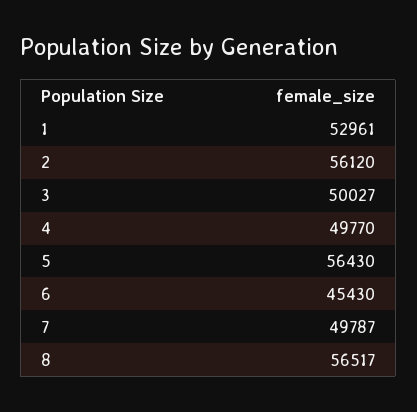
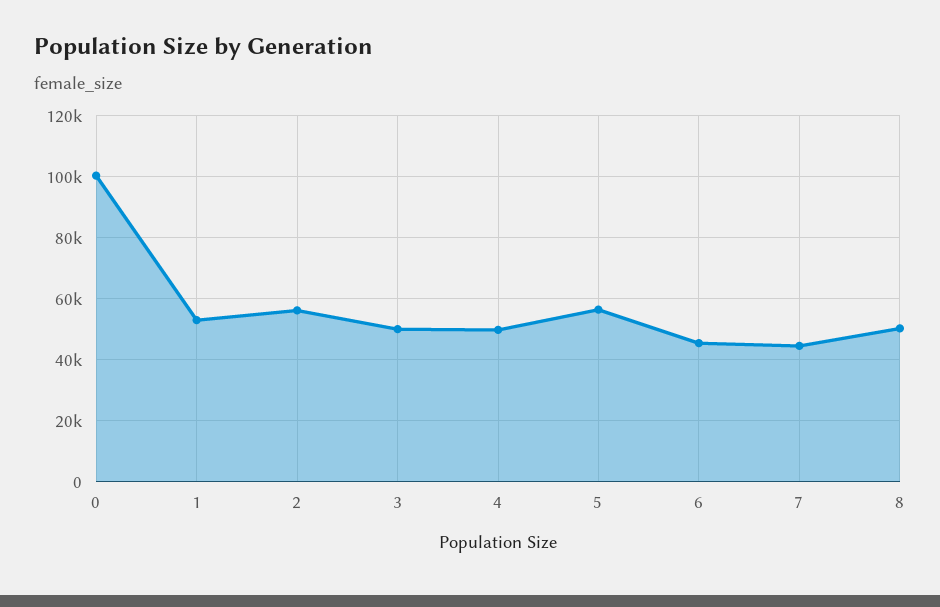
  {
    "1": 52961,
    "2": 56120,
    "3": 50027,
    "4": 49770,
    "5": 56430,
    "6": 45430,
-   "7": 49787,
+   "7": 44000,
-   "8": 56517
+   "8": 50000,
+   "0": 100000
  }

